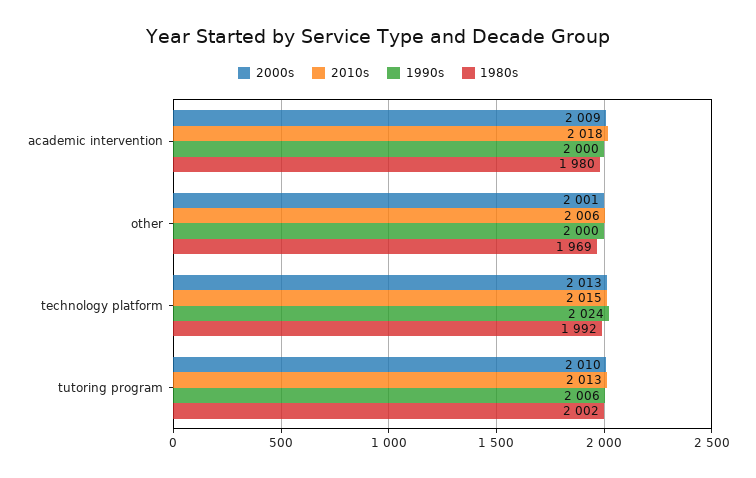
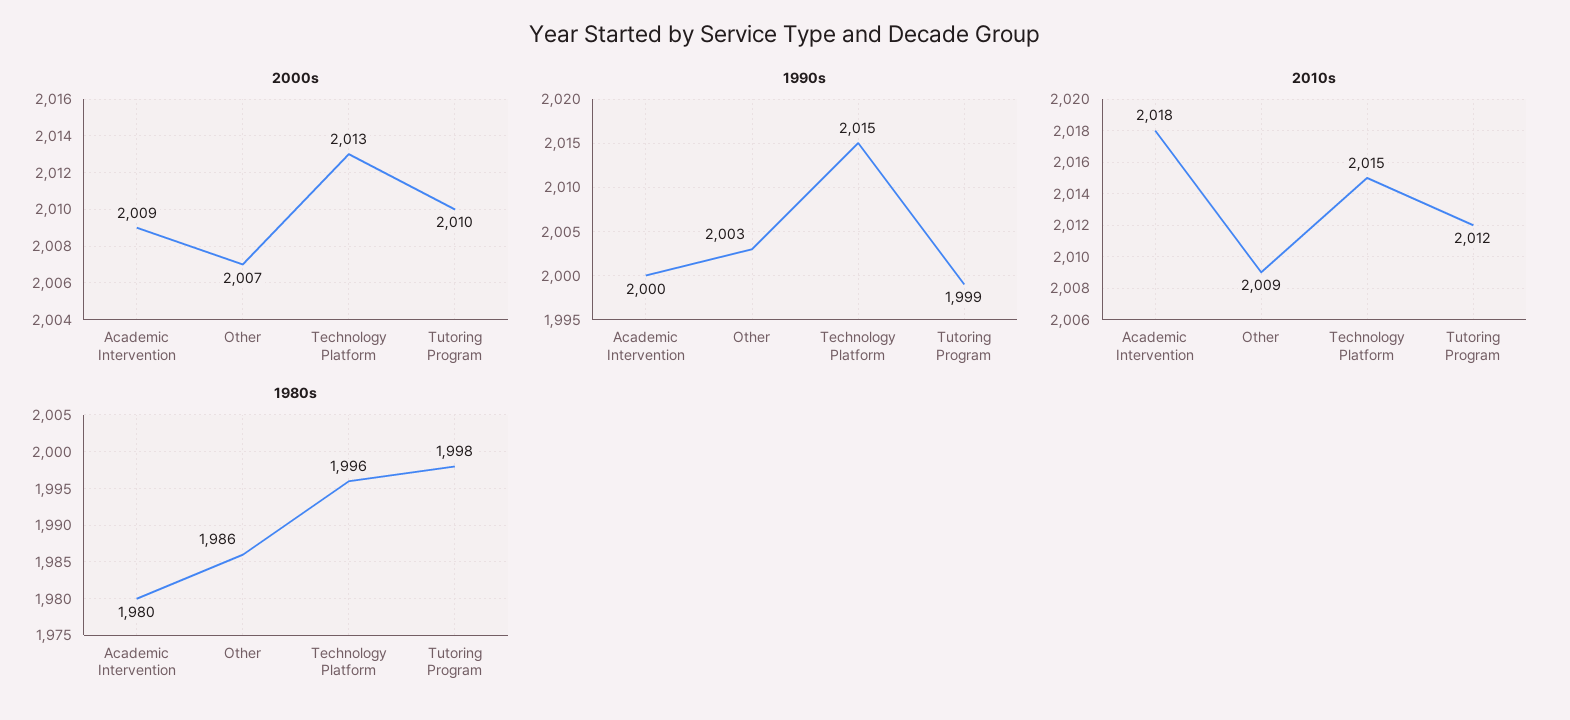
  {
    "2000s": {
      "academic intervention": 2009,
-     "other": 2001,
+     "other": 2007,
      "technology platform": 2013,
      "tutoring program": 2010
    },
    "2010s": {
      "academic intervention": 2018,
-     "other": 2006,
+     "other": 2009,
      "technology platform": 2015,
-     "tutoring program": 2013
+     "tutoring program": 2012
    },
    "1990s": {
      "academic intervention": 2000,
-     "other": 2000,
+     "other": 2003,
-     "technology platform": 2024,
+     "technology platform": 2015,
-     "tutoring program": 2006
+     "tutoring program": 1999
    },
    "1980s": {
      "academic intervention": 1980,
-     "other": 1969,
+     "other": 1986,
-     "technology platform": 1992,
+     "technology platform": 1996,
-     "tutoring program": 2002
+     "tutoring program": 1998
    }
  }

